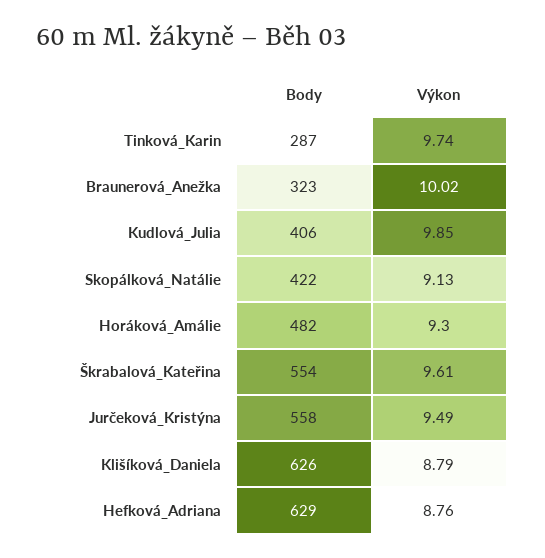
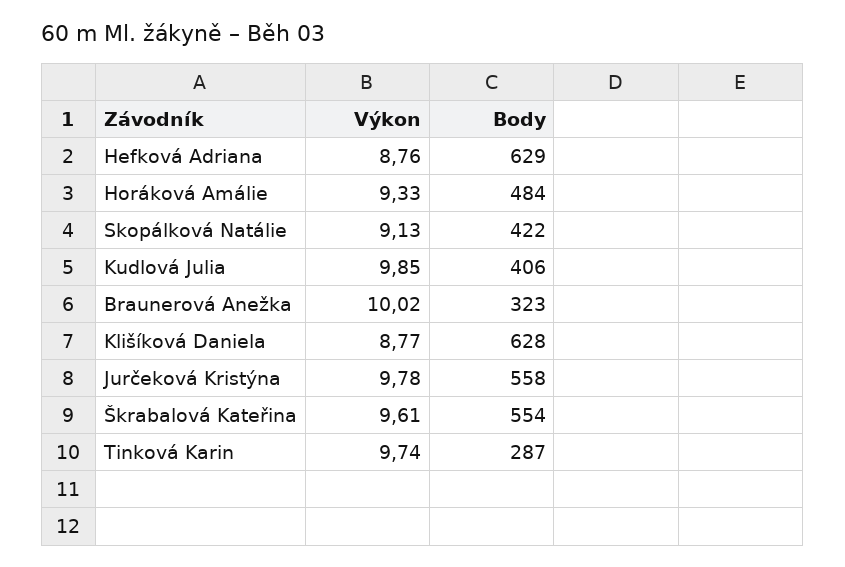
  {
    "Body": {
      "Tinková_Karin": 287,
      "Braunerová_Anežka": 323,
      "Kudlová_Julia": 406,
      "Skopálková_Natálie": 422,
-     "Horáková_Amálie": 482,
+     "Horáková_Amálie": 484,
      "Škrabalová_Kateřina": 554,
      "Jurčeková_Kristýna": 558,
-     "Klišíková_Daniela": 626,
+     "Klišíková_Daniela": 628,
      "Hefková_Adriana": 629
    },
    "Výkon": {
      "Tinková_Karin": 9.74,
      "Braunerová_Anežka": 10.02,
      "Kudlová_Julia": 9.85,
      "Skopálková_Natálie": 9.13,
-     "Horáková_Amálie": 9.3,
+     "Horáková_Amálie": 9.33,
      "Škrabalová_Kateřina": 9.61,
-     "Jurčeková_Kristýna": 9.49,
+     "Jurčeková_Kristýna": 9.78,
-     "Klišíková_Daniela": 8.79,
+     "Klišíková_Daniela": 8.77,
      "Hefková_Adriana": 8.76
    }
  }

